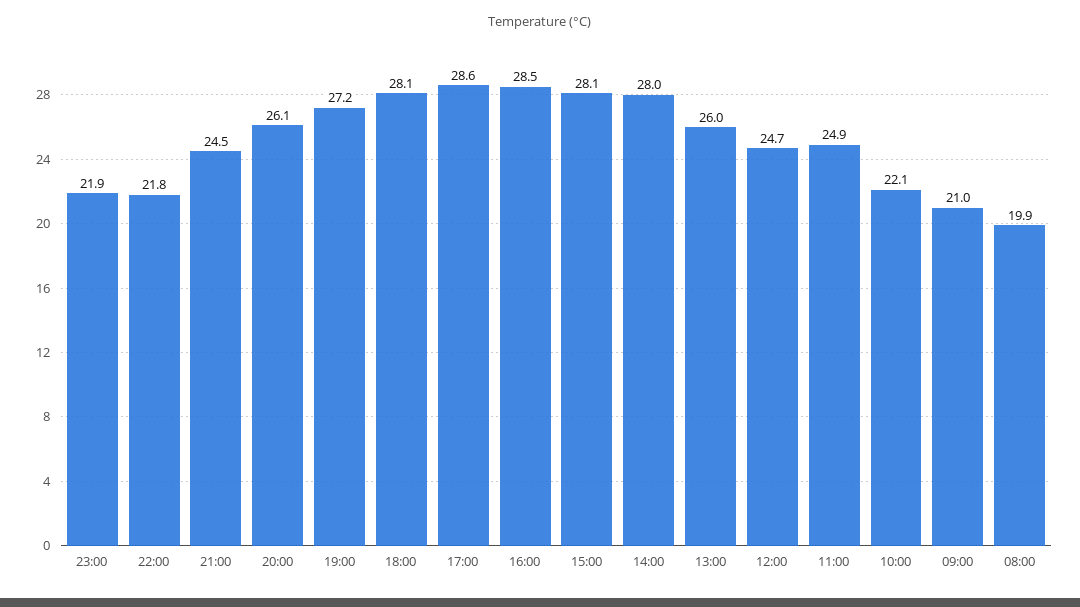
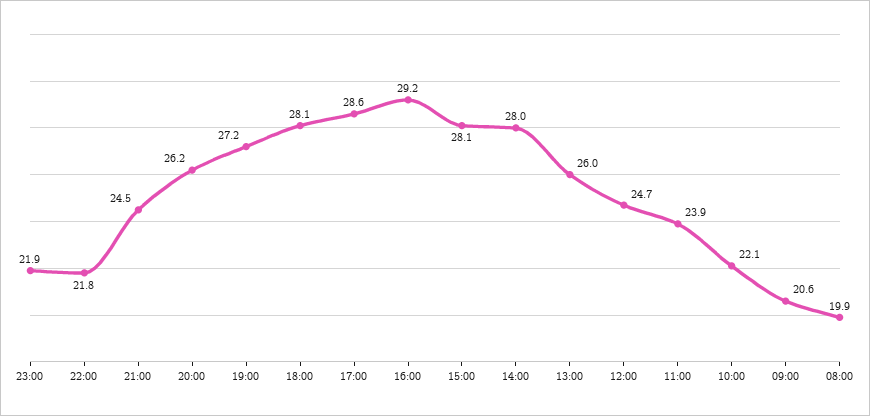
  {
    "23:00": 21.9,
    "22:00": 21.8,
    "21:00": 24.5,
-   "20:00": 26.1,
+   "20:00": 26.2,
    "19:00": 27.2,
    "18:00": 28.1,
    "17:00": 28.6,
-   "16:00": 28.5,
+   "16:00": 29.2,
    "15:00": 28.1,
    "14:00": 28,
    "13:00": 26,
    "12:00": 24.7,
-   "11:00": 24.9,
+   "11:00": 23.9,
    "10:00": 22.1,
-   "09:00": 21,
+   "09:00": 20.6,
    "08:00": 19.9
  }

